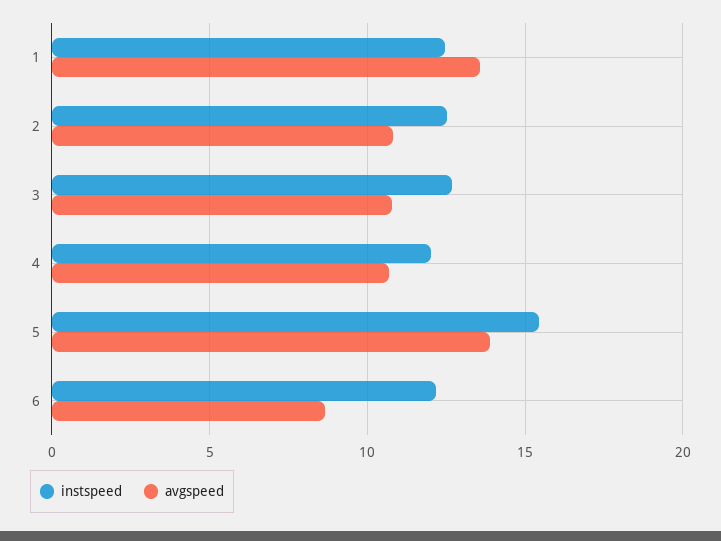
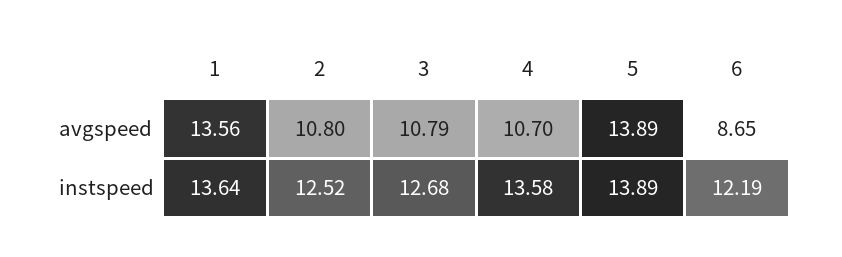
  {
    "instspeed": {
-     "1": 12.5,
+     "1": 13.64,
      "2": 12.52,
      "3": 12.68,
-     "4": 12,
+     "4": 13.58,
-     "5": 15.5,
+     "5": 13.89,
      "6": 12.19
    },
    "avgspeed": {
      "1": 13.56,
      "2": 10.8,
      "3": 10.79,
      "4": 10.7,
      "5": 13.89,
      "6": 8.65
    }
  }

